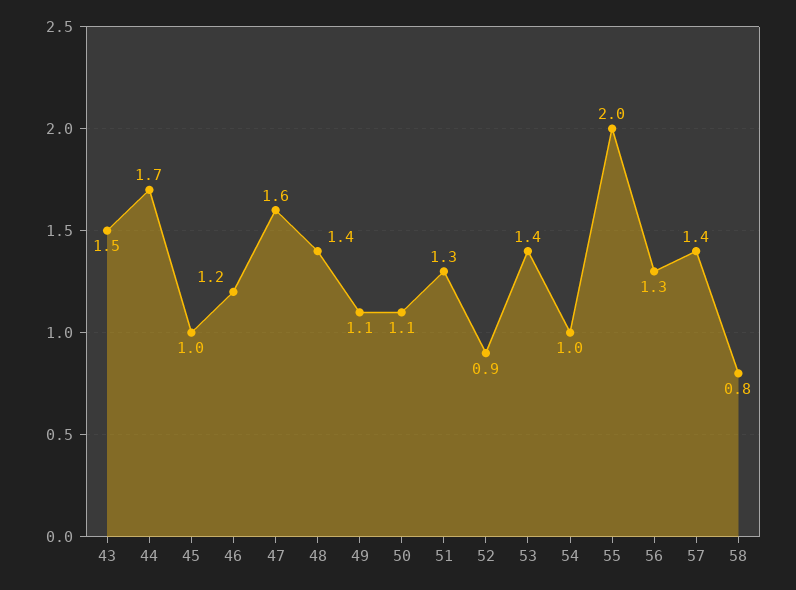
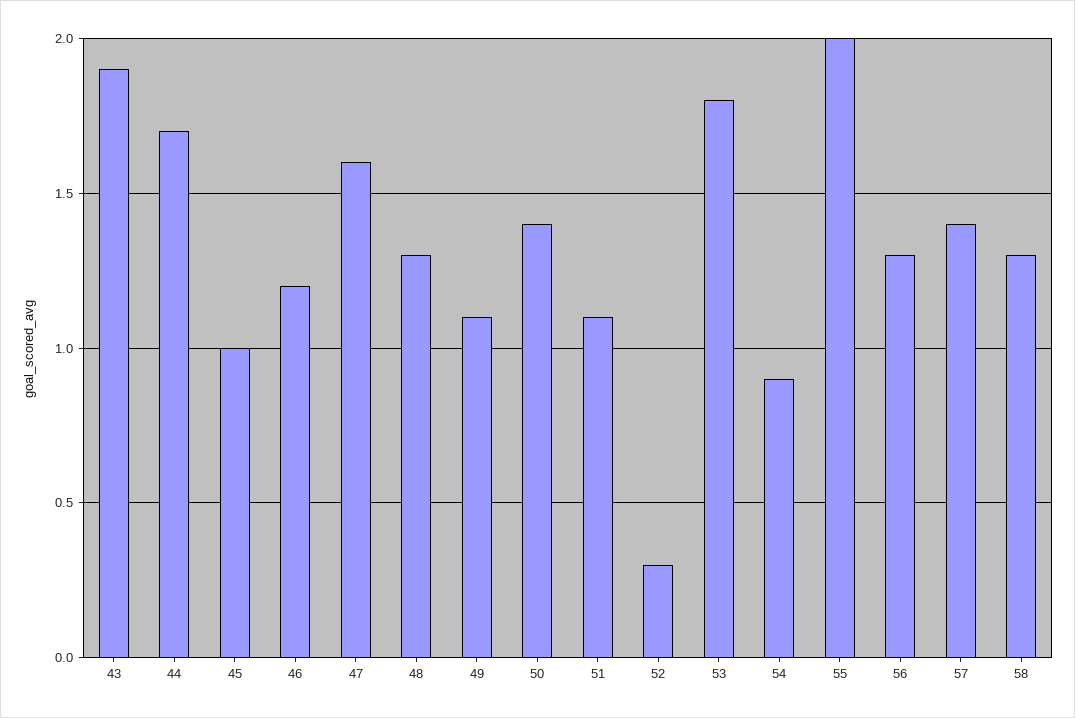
  {
-   "43": 1.5,
+   "43": 1.9,
    "44": 1.7,
    "45": 1,
    "46": 1.2,
    "47": 1.6,
-   "48": 1.4,
+   "48": 1.3,
    "49": 1.1,
-   "50": 1.1,
+   "50": 1.4,
-   "51": 1.3,
+   "51": 1.1,
-   "52": 0.9,
+   "52": 0.3,
-   "53": 1.4,
+   "53": 1.8,
-   "54": 1,
+   "54": 0.9,
    "55": 2,
    "56": 1.3,
    "57": 1.4,
-   "58": 0.8
+   "58": 1.3
  }

